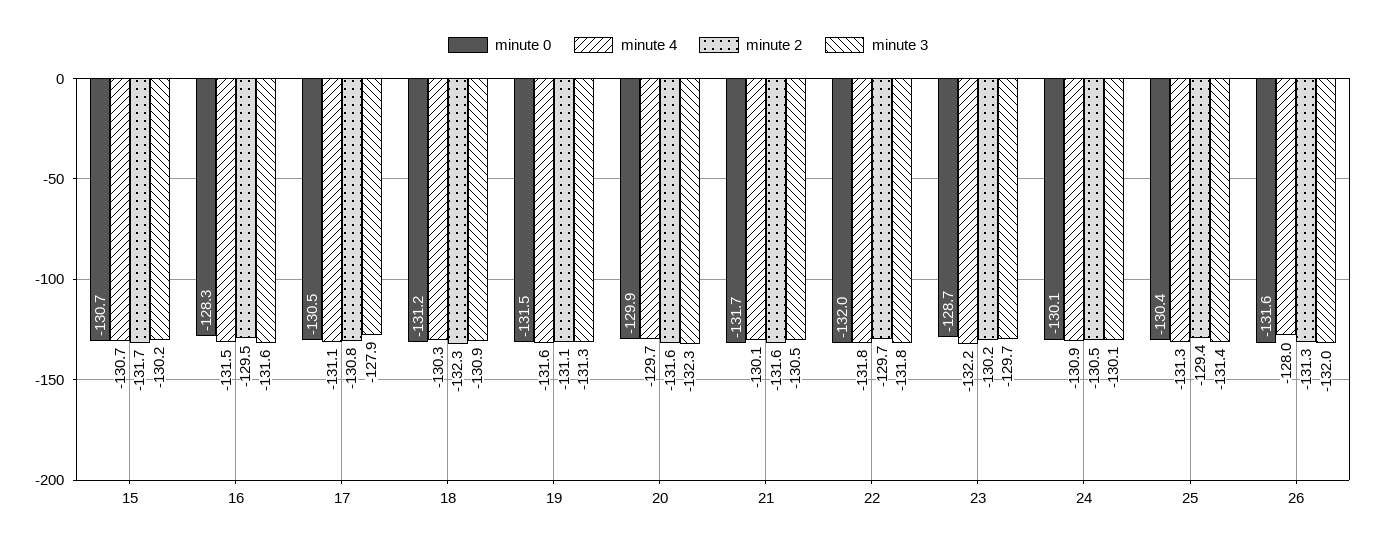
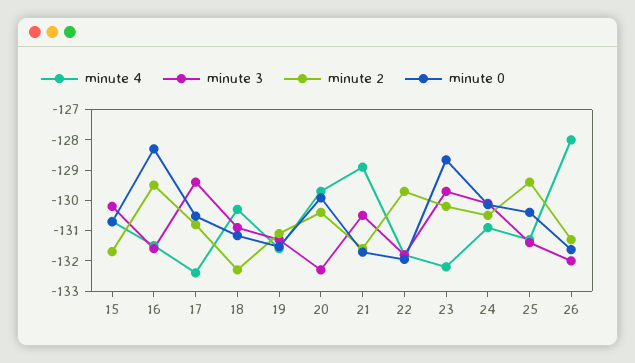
  {
    "minute 0": {
      "15": -130.7,
      "16": -128.3,
      "17": -130.5,
      "18": -131.2,
      "19": -131.5,
      "20": -129.9,
      "21": -131.7,
      "22": -132,
      "23": -128.7,
      "24": -130.1,
      "25": -130.4,
      "26": -131.6
    },
    "minute 4": {
      "15": -130.7,
      "16": -131.5,
-     "17": -131.1,
+     "17": -132.5,
      "18": -130.3,
      "19": -131.6,
      "20": -129.7,
-     "21": -130.1,
+     "21": -129,
      "22": -131.8,
      "23": -132.2,
      "24": -130.9,
      "25": -131.3,
      "26": -128
    },
    "minute 2": {
      "15": -131.7,
      "16": -129.5,
      "17": -130.8,
      "18": -132.3,
      "19": -131.1,
-     "20": -131.6,
+     "20": -130.5,
      "21": -131.6,
      "22": -129.7,
      "23": -130.2,
      "24": -130.5,
      "25": -129.4,
      "26": -131.3
    },
    "minute 3": {
      "15": -130.2,
      "16": -131.6,
-     "17": -127.9,
+     "17": -129.5,
      "18": -130.9,
      "19": -131.3,
      "20": -132.3,
      "21": -130.5,
      "22": -131.8,
      "23": -129.7,
      "24": -130.1,
      "25": -131.4,
      "26": -132
    }
  }

